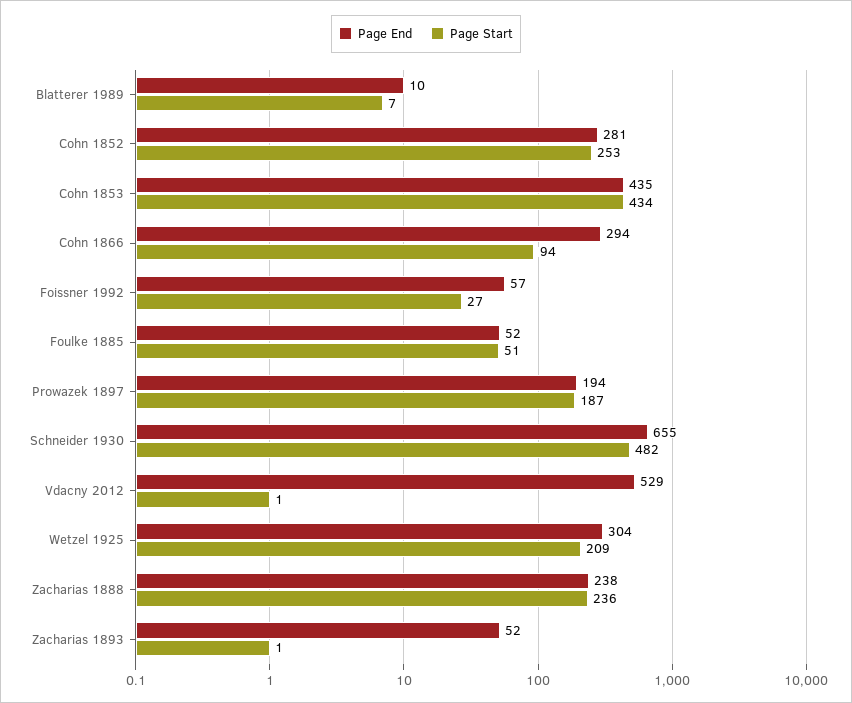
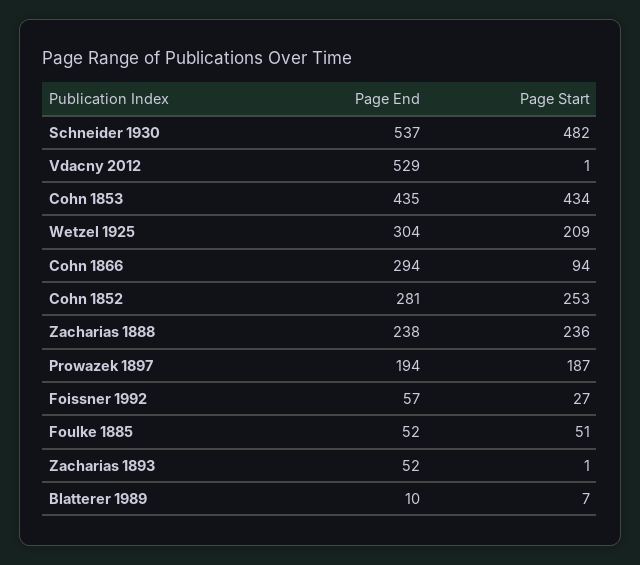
  {
    "Page End": {
      "Blatterer 1989": 10,
      "Cohn 1852": 281,
      "Cohn 1853": 435,
      "Cohn 1866": 294,
      "Foissner 1992": 57,
      "Foulke 1885": 52,
      "Prowazek 1897": 194,
-     "Schneider 1930": 655,
+     "Schneider 1930": 537,
      "Vdacny 2012": 529,
      "Wetzel 1925": 304,
      "Zacharias 1888": 238,
      "Zacharias 1893": 52
    },
    "Page Start": {
      "Blatterer 1989": 7,
      "Cohn 1852": 253,
      "Cohn 1853": 434,
      "Cohn 1866": 94,
      "Foissner 1992": 27,
      "Foulke 1885": 51,
      "Prowazek 1897": 187,
      "Schneider 1930": 482,
      "Vdacny 2012": 1,
      "Wetzel 1925": 209,
      "Zacharias 1888": 236,
      "Zacharias 1893": 1
    }
  }

